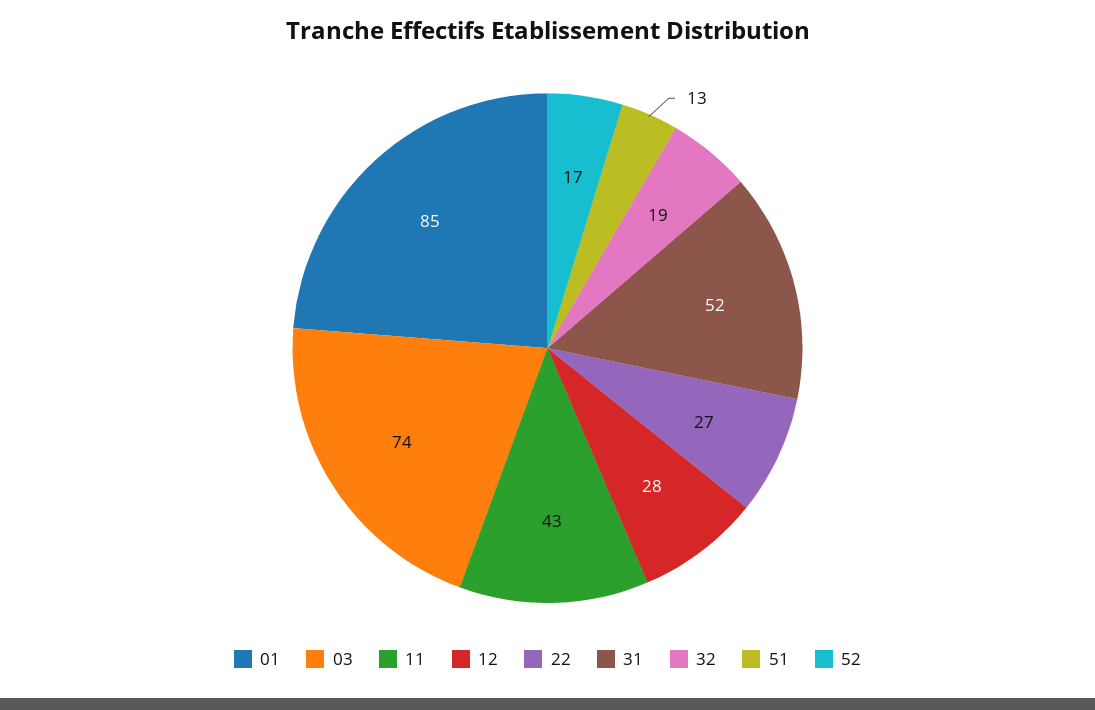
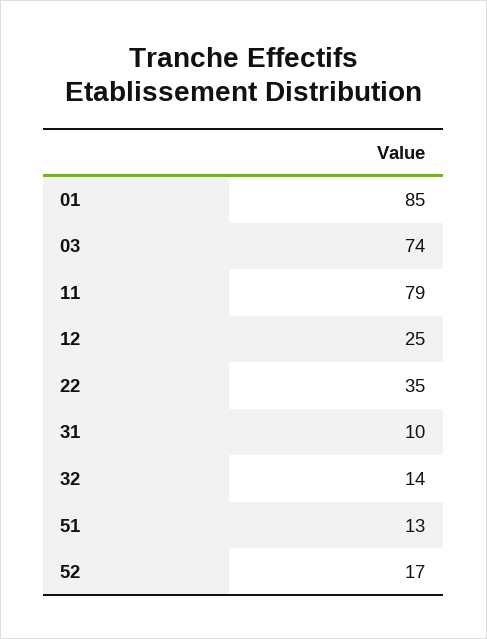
  {
    "01": 85,
    "03": 74,
-   "11": 43,
+   "11": 79,
-   "12": 28,
+   "12": 25,
-   "22": 27,
+   "22": 35,
-   "31": 52,
+   "31": 10,
-   "32": 19,
+   "32": 14,
    "51": 13,
    "52": 17
  }

